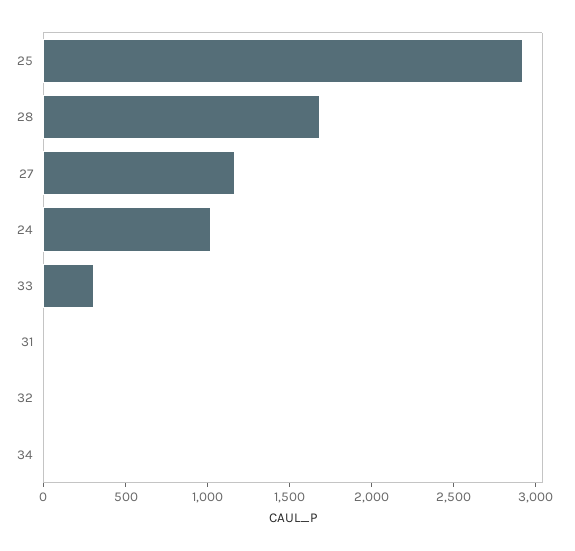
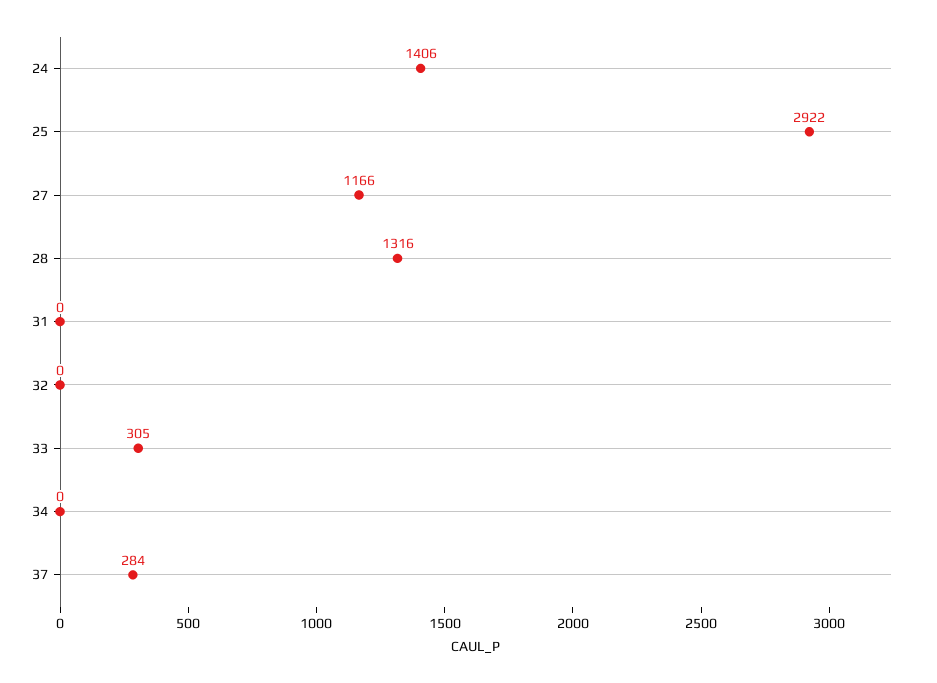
  {
    "25": 2922,
-   "28": 1700,
+   "28": 1316,
    "27": 1166,
-   "24": 1000,
+   "24": 1406,
    "33": 305,
    "31": 0,
    "32": 0,
-   "34": 0
+   "34": 0,
+   "37": 284
  }

